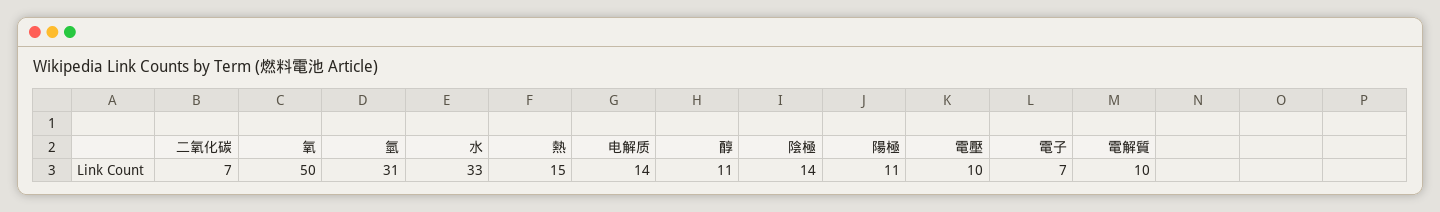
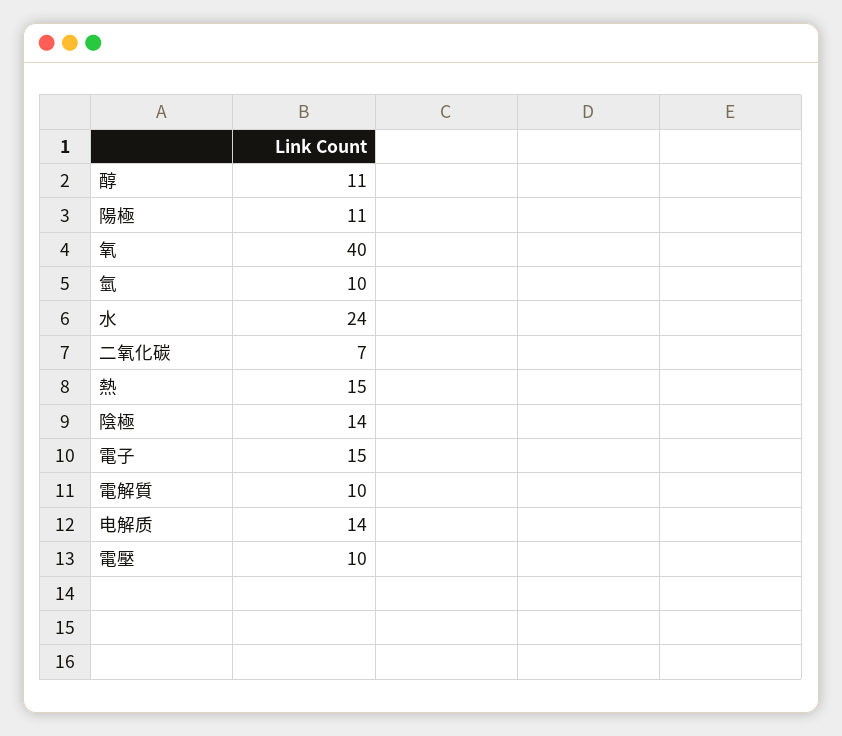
  {
    "二氧化碳": 7,
-   "氧": 50,
+   "氧": 40,
-   "氫": 31,
+   "氫": 10,
-   "水": 33,
+   "水": 24,
    "熱": 15,
    "电解质": 14,
    "醇": 11,
    "陰極": 14,
    "陽極": 11,
    "電壓": 10,
-   "電子": 7,
+   "電子": 15,
    "電解質": 10
  }

